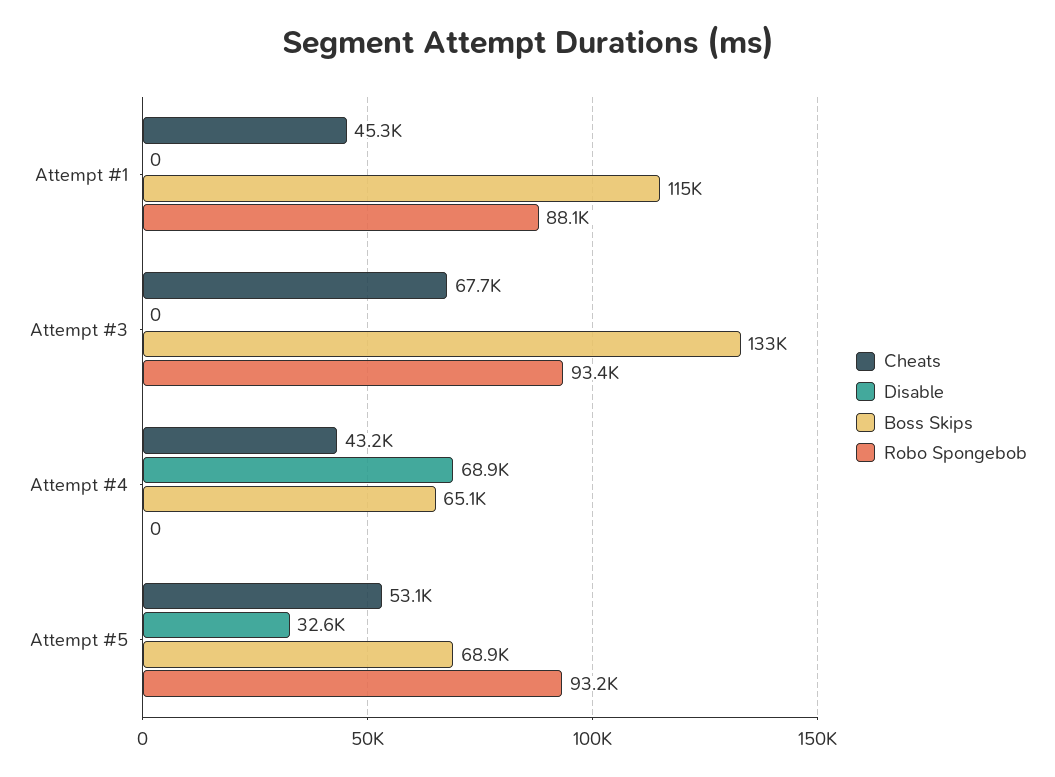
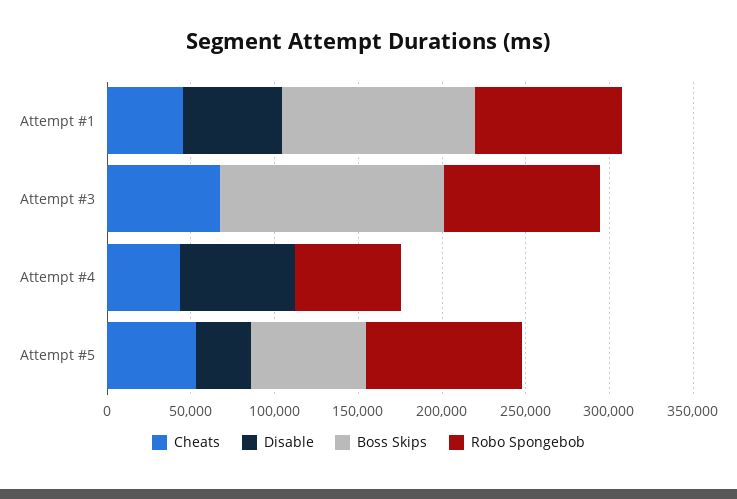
  {
    "Cheats": {
      "Attempt #1": 45300,
      "Attempt #3": 67700,
      "Attempt #4": 43200,
      "Attempt #5": 53100
    },
    "Disable": {
-     "Attempt #1": 0,
+     "Attempt #1": 60000,
      "Attempt #3": 0,
      "Attempt #4": 68900,
      "Attempt #5": 32600
    },
    "Boss Skips": {
      "Attempt #1": 115000,
      "Attempt #3": 133000,
-     "Attempt #4": 65100,
+     "Attempt #4": 0,
      "Attempt #5": 68900
    },
    "Robo Spongebob": {
      "Attempt #1": 88100,
      "Attempt #3": 93400,
-     "Attempt #4": 0,
+     "Attempt #4": 60000,
      "Attempt #5": 93200
    }
  }

